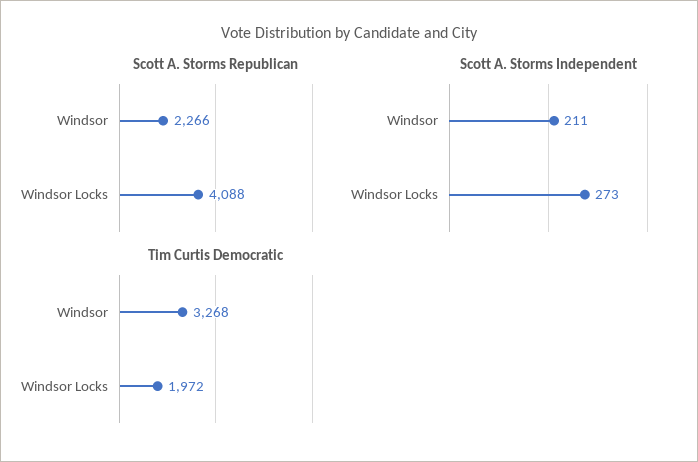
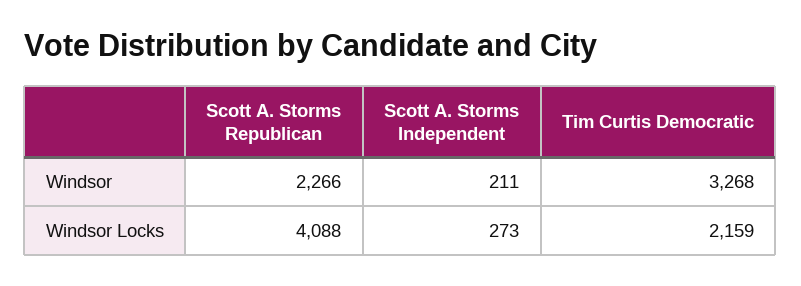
  {
    "Scott A. Storms Republican": {
      "Windsor": 2266,
      "Windsor Locks": 4088
    },
    "Scott A. Storms Independent": {
      "Windsor": 211,
      "Windsor Locks": 273
    },
    "Tim Curtis Democratic": {
      "Windsor": 3268,
-     "Windsor Locks": 1972
+     "Windsor Locks": 2159
    }
  }

